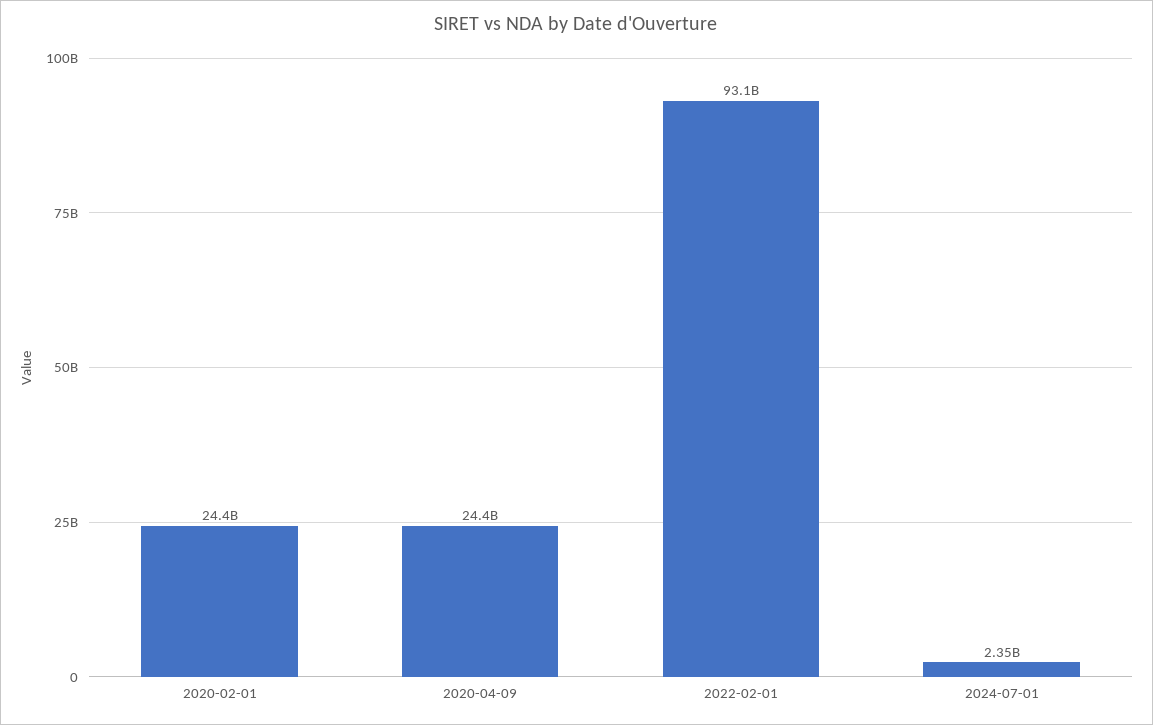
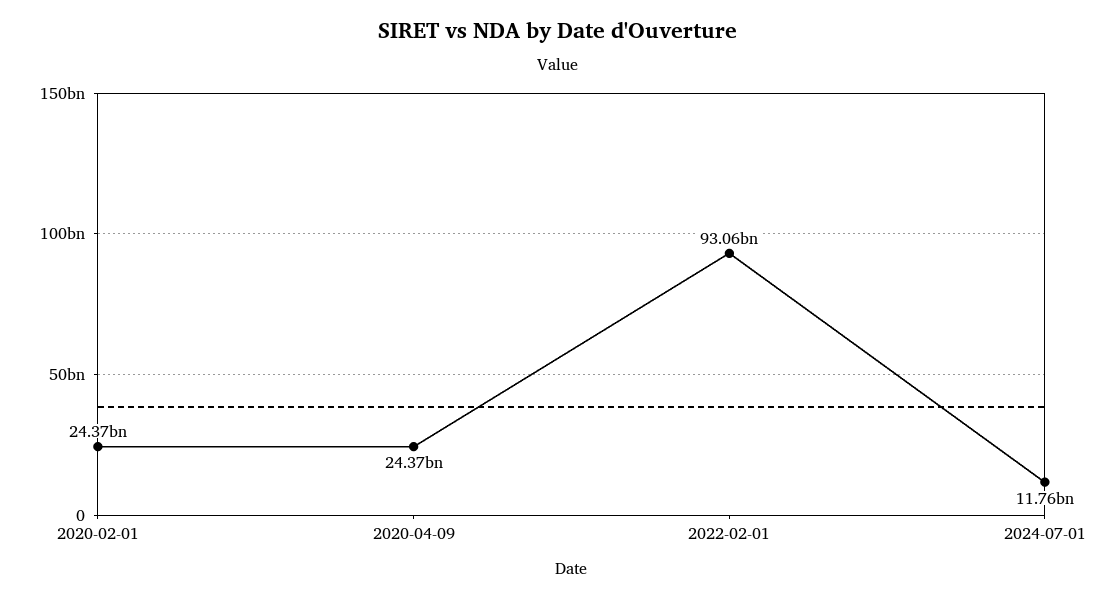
  {
    "2020-02-01": 24370000000,
    "2020-04-09": 24370000000,
    "2022-02-01": 93060000000,
-   "2024-07-01": 2350000000
+   "2024-07-01": 11760000000
  }

